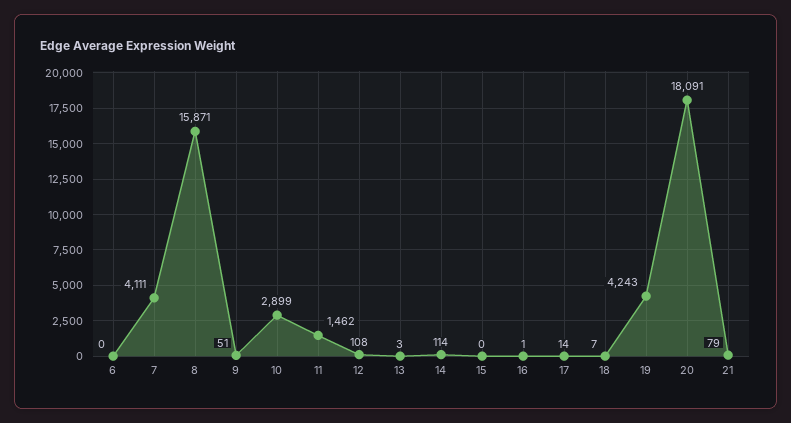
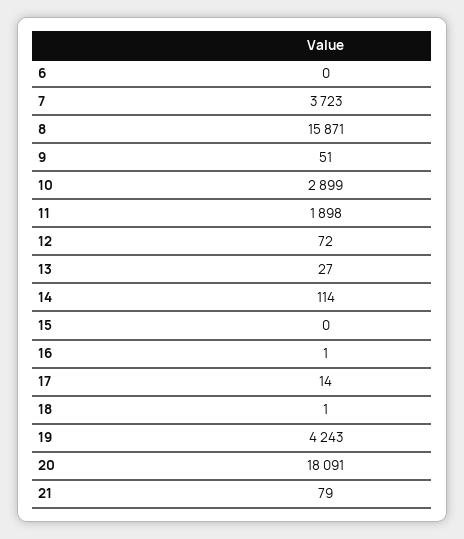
  {
    "6": 0,
-   "7": 4111,
+   "7": 3723,
    "8": 15871,
    "9": 51,
    "10": 2899,
-   "11": 1462,
+   "11": 1898,
-   "12": 108,
+   "12": 72,
-   "13": 3,
+   "13": 27,
    "14": 114,
    "15": 0,
    "16": 1,
    "17": 14,
-   "18": 7,
+   "18": 1,
    "19": 4243,
    "20": 18091,
    "21": 79
  }

